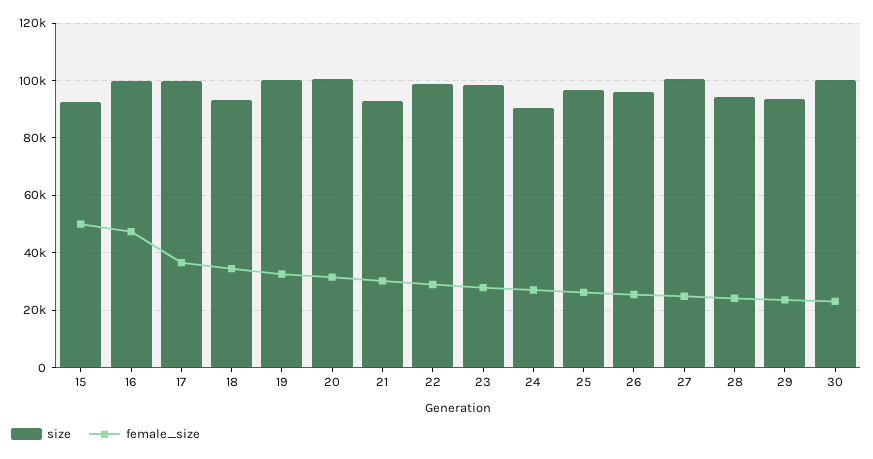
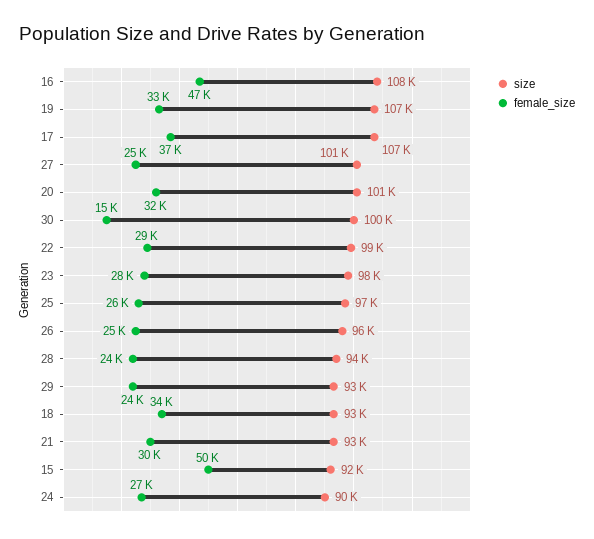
  {
    "size": {
      "15": 92000,
-     "16": 100000,
+     "16": 108000,
-     "17": 100000,
+     "17": 107000,
      "18": 93000,
-     "19": 100000,
+     "19": 107000,
      "20": 101000,
      "21": 93000,
      "22": 99000,
      "23": 98000,
      "24": 90000,
      "25": 97000,
      "26": 96000,
      "27": 101000,
      "28": 94000,
      "29": 93000,
      "30": 100000
    },
    "female_size": {
      "15": 50000,
      "16": 47000,
      "17": 37000,
      "18": 34000,
      "19": 33000,
      "20": 32000,
      "21": 30000,
      "22": 29000,
      "23": 28000,
      "24": 27000,
      "25": 26000,
      "26": 25000,
      "27": 25000,
      "28": 24000,
      "29": 24000,
-     "30": 22500
+     "30": 15000
    }
  }

